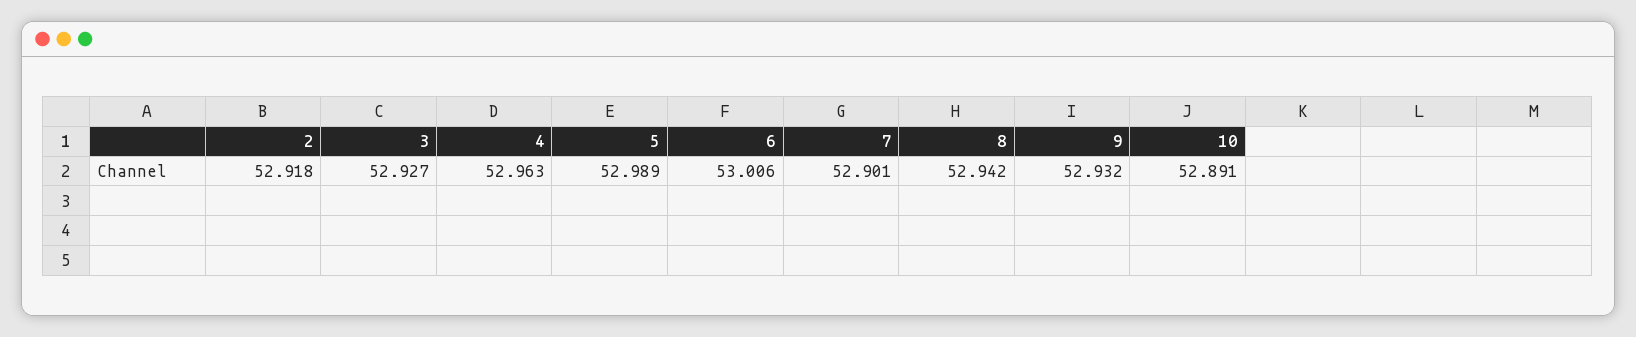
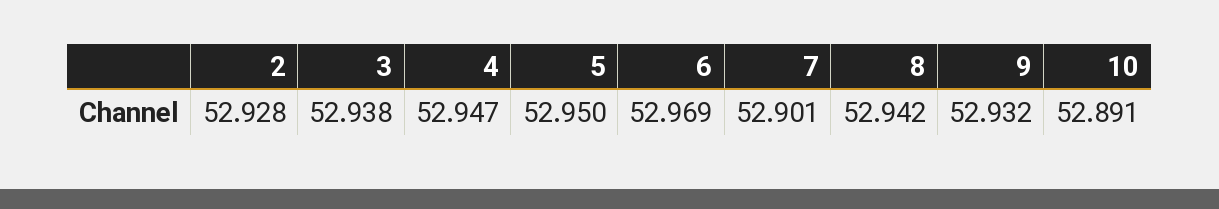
  {
-   "2": 52.918,
+   "2": 52.928,
-   "3": 52.927,
+   "3": 52.938,
-   "4": 52.963,
+   "4": 52.947,
-   "5": 52.989,
+   "5": 52.95,
-   "6": 53.006,
+   "6": 52.969,
    "7": 52.901,
    "8": 52.942,
    "9": 52.932,
    "10": 52.891
  }

